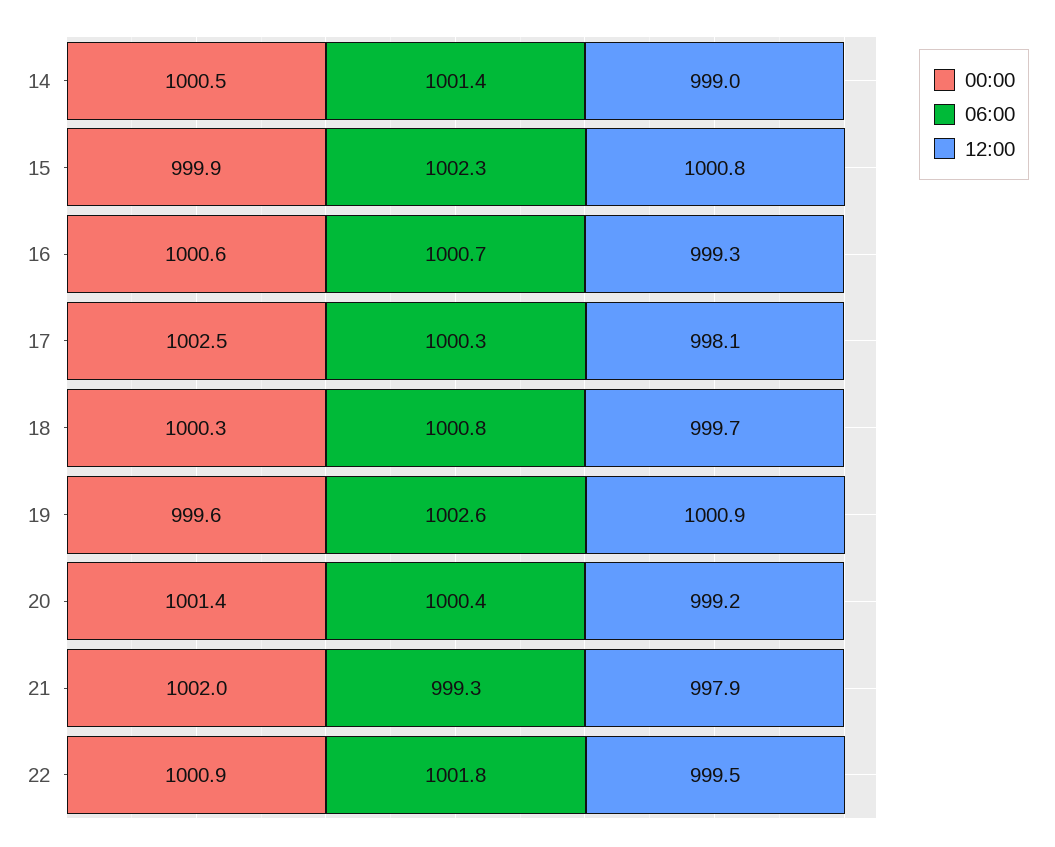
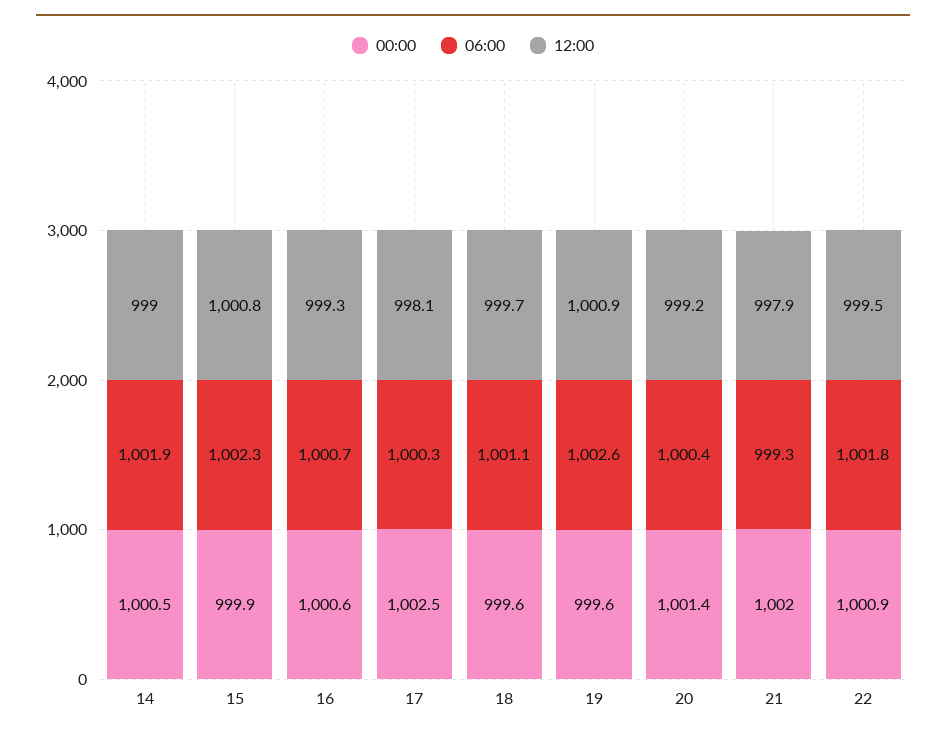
  {
    "00:00": {
      "14": 1000.5,
      "15": 999.9,
      "16": 1000.6,
      "17": 1002.5,
-     "18": 1000.3,
+     "18": 999.6,
      "19": 999.6,
      "20": 1001.4,
      "21": 1002,
      "22": 1000.9
    },
    "06:00": {
-     "14": 1001.4,
+     "14": 1001.9,
      "15": 1002.3,
      "16": 1000.7,
      "17": 1000.3,
-     "18": 1000.8,
+     "18": 1001.1,
      "19": 1002.6,
      "20": 1000.4,
      "21": 999.3,
      "22": 1001.8
    },
    "12:00": {
      "14": 999,
      "15": 1000.8,
      "16": 999.3,
      "17": 998.1,
      "18": 999.7,
      "19": 1000.9,
      "20": 999.2,
      "21": 997.9,
      "22": 999.5
    }
  }

